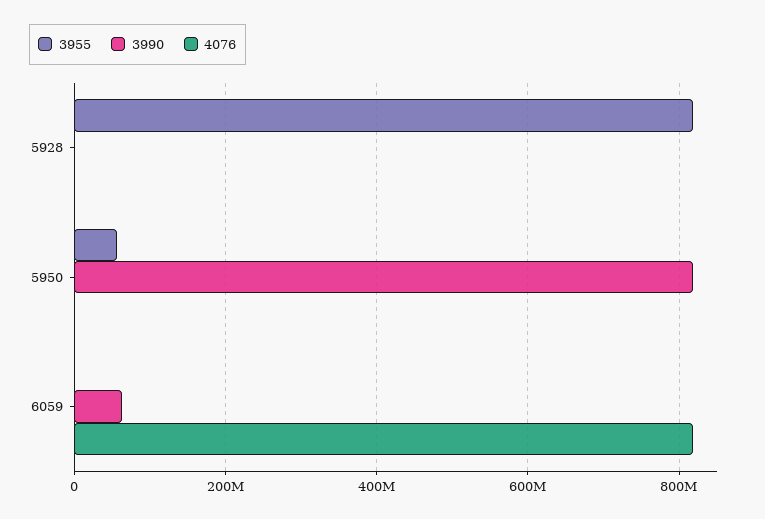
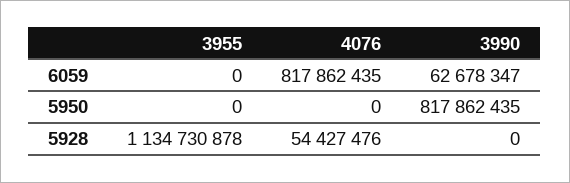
  {
    "3955": {
-     "5928": 820000000,
+     "5928": 1134730878,
-     "5950": 60000000,
+     "5950": 0,
      "6059": 0
    },
    "3990": {
      "5928": 0,
      "5950": 817862435,
      "6059": 62678347
    },
    "4076": {
-     "5928": 0,
+     "5928": 54427476,
      "5950": 0,
      "6059": 817862435
    }
  }

